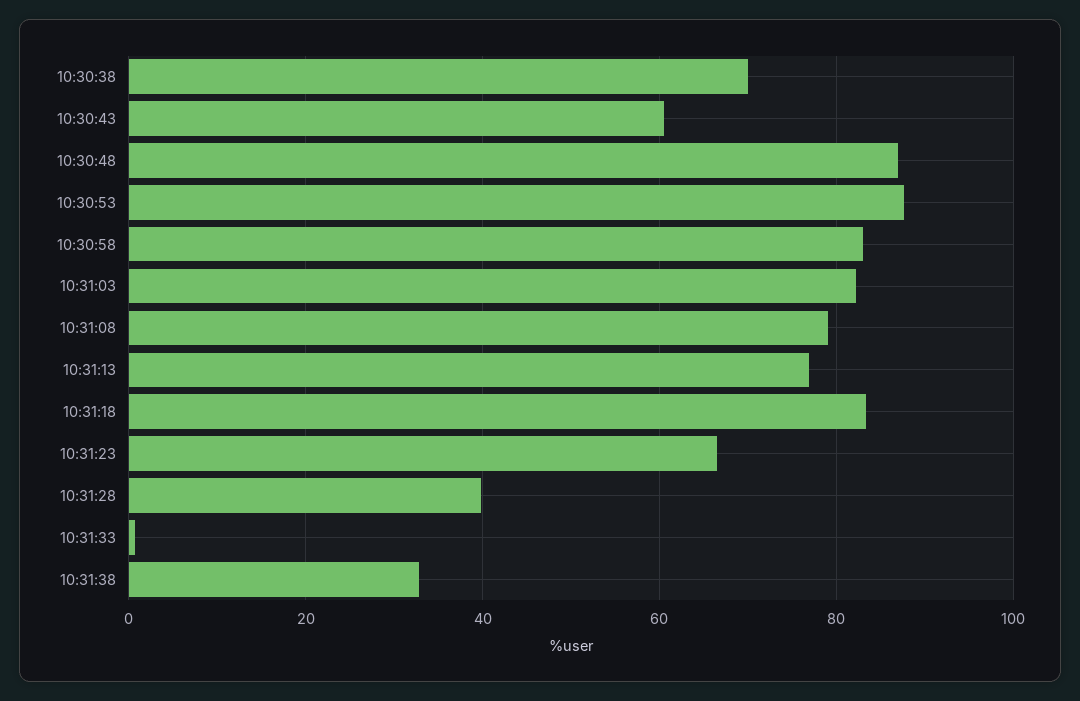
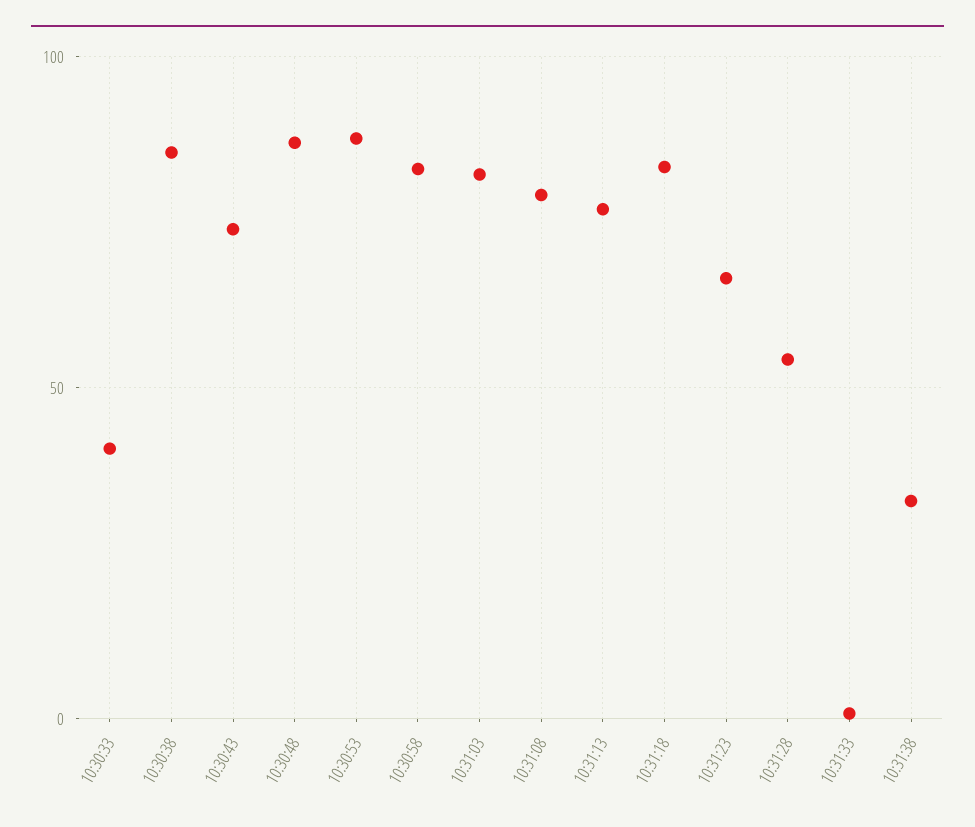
  {
-   "10:30:38": 70,
+   "10:30:38": 85,
-   "10:30:43": 60,
+   "10:30:43": 75,
    "10:30:48": 88,
    "10:30:53": 88,
    "10:30:58": 84,
    "10:31:03": 82,
    "10:31:08": 80,
    "10:31:13": 76,
    "10:31:18": 84,
    "10:31:23": 66,
-   "10:31:28": 40,
+   "10:31:28": 55,
    "10:31:33": 0,
-   "10:31:38": 32
+   "10:31:38": 32,
+   "10:30:33": 40
  }

